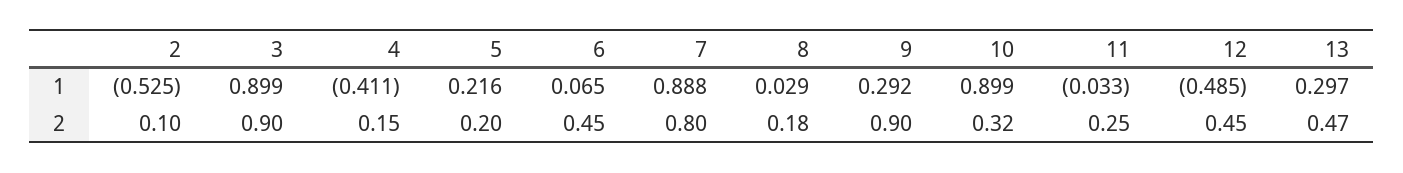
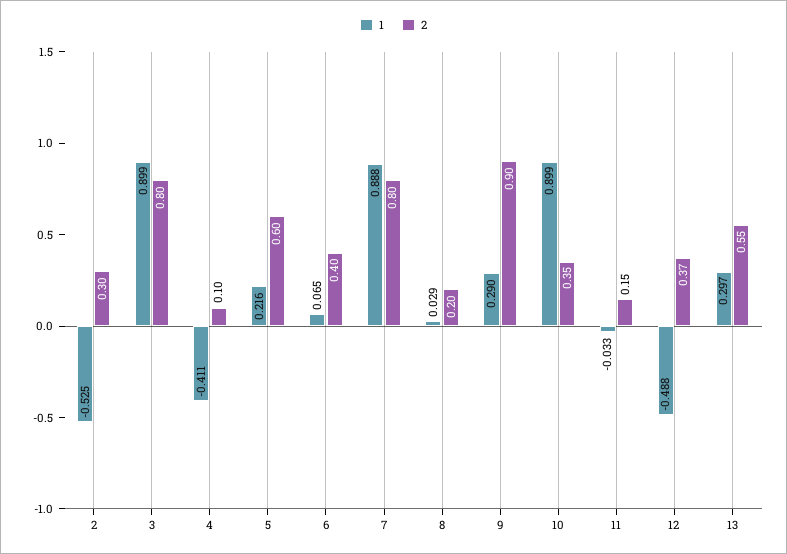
  {
    "1": {
      "2": -0.525,
      "3": 0.899,
      "4": -0.411,
      "5": 0.216,
      "6": 0.065,
      "7": 0.888,
      "8": 0.029,
-     "9": 0.292,
+     "9": 0.29,
      "10": 0.899,
      "11": -0.033,
-     "12": -0.485,
+     "12": -0.488,
      "13": 0.297
    },
    "2": {
-     "2": 0.1,
+     "2": 0.3,
-     "3": 0.9,
+     "3": 0.8,
-     "4": 0.15,
+     "4": 0.1,
-     "5": 0.2,
+     "5": 0.6,
-     "6": 0.45,
+     "6": 0.4,
      "7": 0.8,
-     "8": 0.18,
+     "8": 0.2,
      "9": 0.9,
-     "10": 0.32,
+     "10": 0.35,
-     "11": 0.25,
+     "11": 0.15,
-     "12": 0.45,
+     "12": 0.37,
-     "13": 0.47
+     "13": 0.55
    }
  }

